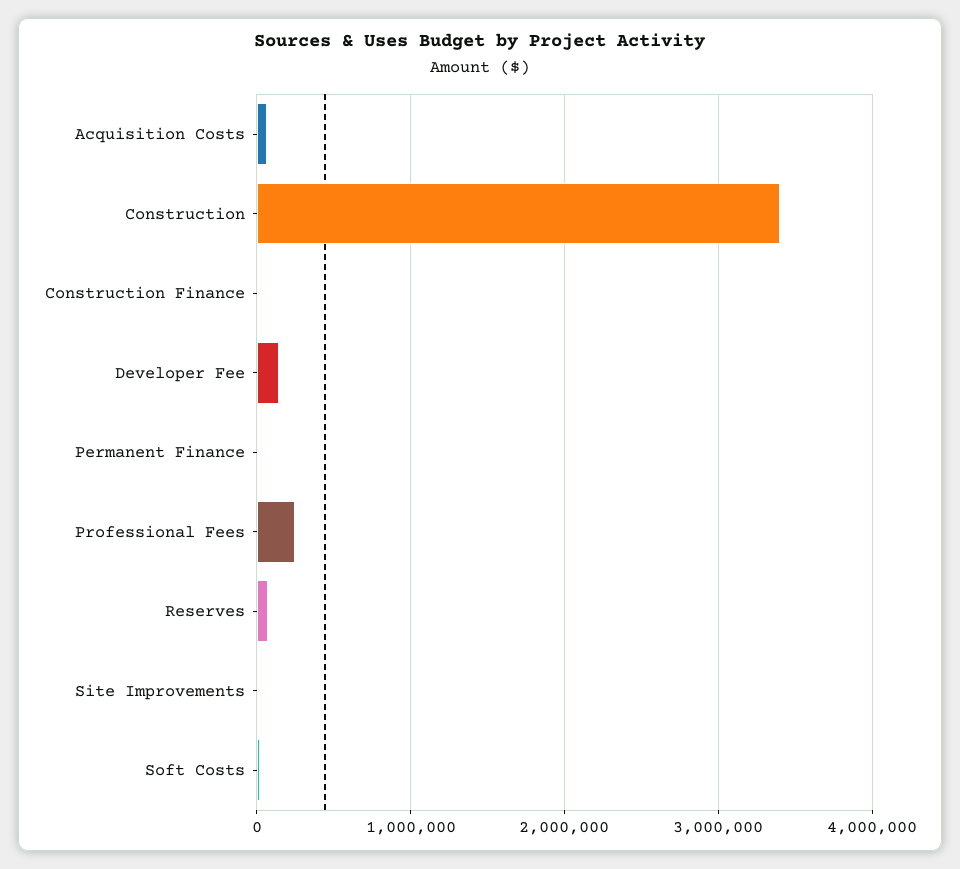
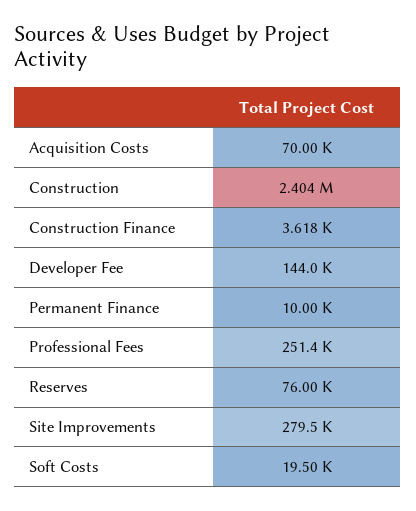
  {
    "Acquisition Costs": 70000,
-   "Construction": 3400000,
+   "Construction": 2404000,
    "Construction Finance": 3618,
    "Developer Fee": 144000,
    "Permanent Finance": 10000,
    "Professional Fees": 251400,
    "Reserves": 76000,
-   "Site Improvements": 0,
+   "Site Improvements": 279500,
    "Soft Costs": 19500
  }

